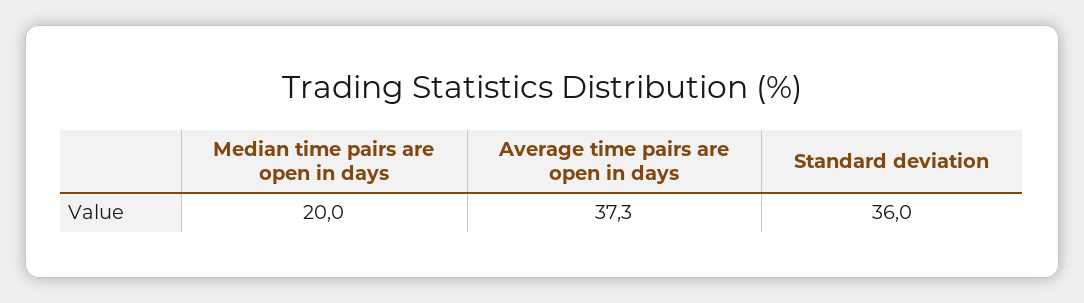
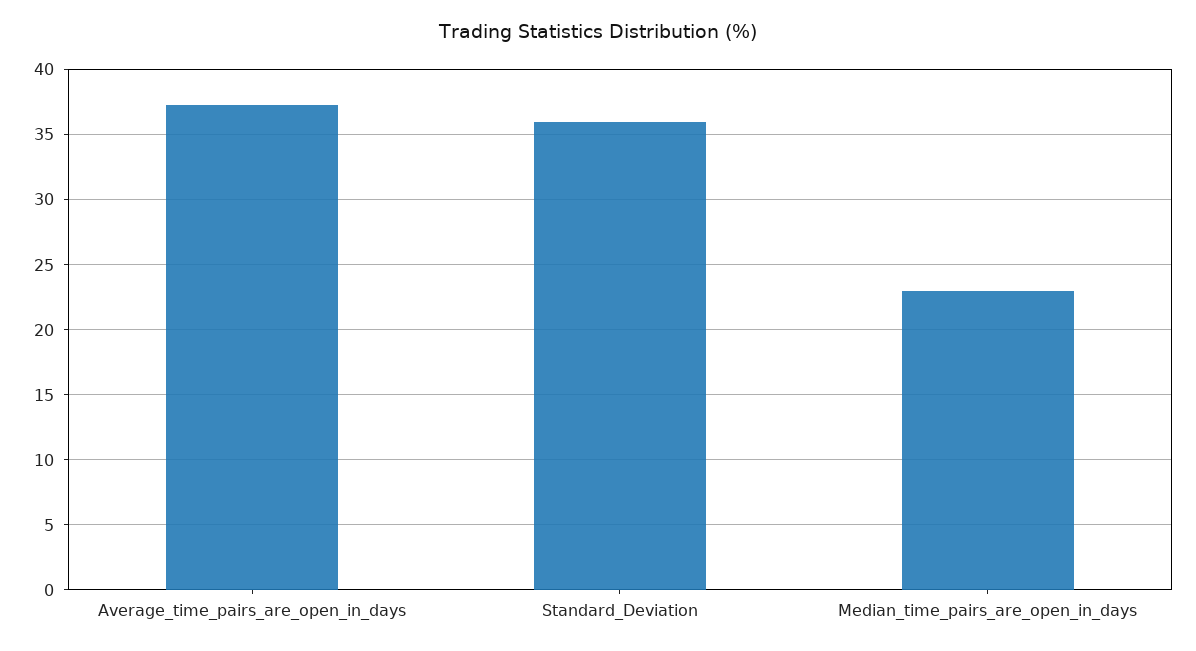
  {
-   "Median time pairs are open in days": 20,
+   "Median time pairs are open in days": 23,
    "Average time pairs are open in days": 37.3,
    "Standard deviation": 36
  }

